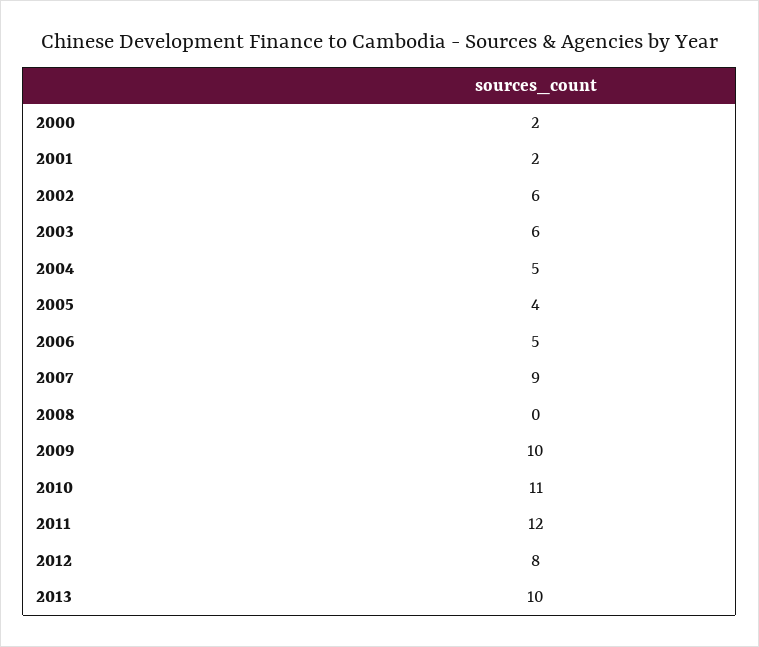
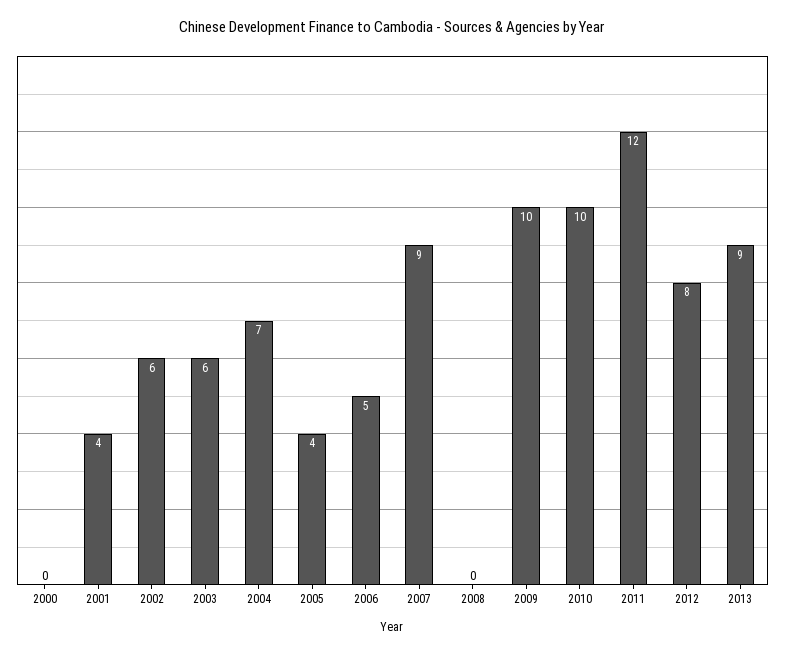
  {
-   "2000": 2,
+   "2000": 0,
-   "2001": 2,
+   "2001": 4,
    "2002": 6,
    "2003": 6,
-   "2004": 5,
+   "2004": 7,
    "2005": 4,
    "2006": 5,
    "2007": 9,
    "2008": 0,
    "2009": 10,
-   "2010": 11,
+   "2010": 10,
    "2011": 12,
    "2012": 8,
-   "2013": 10
+   "2013": 9
  }

